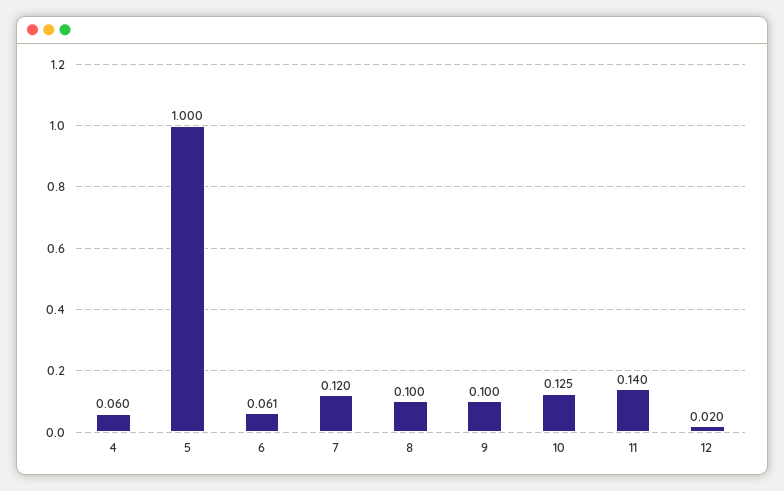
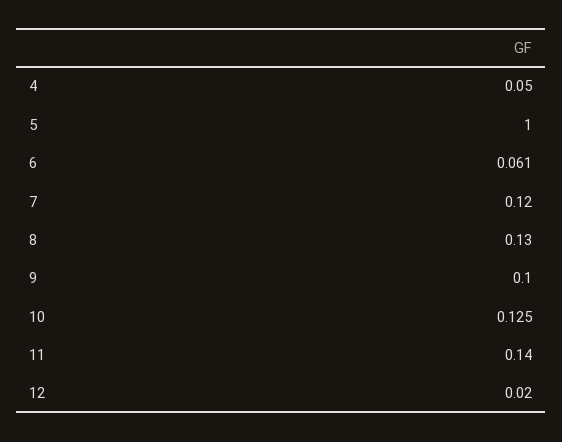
  {
-   "4": 0.06,
+   "4": 0.05,
    "5": 1,
    "6": 0.061,
    "7": 0.12,
-   "8": 0.1,
+   "8": 0.13,
    "9": 0.1,
    "10": 0.125,
    "11": 0.14,
    "12": 0.02
  }

